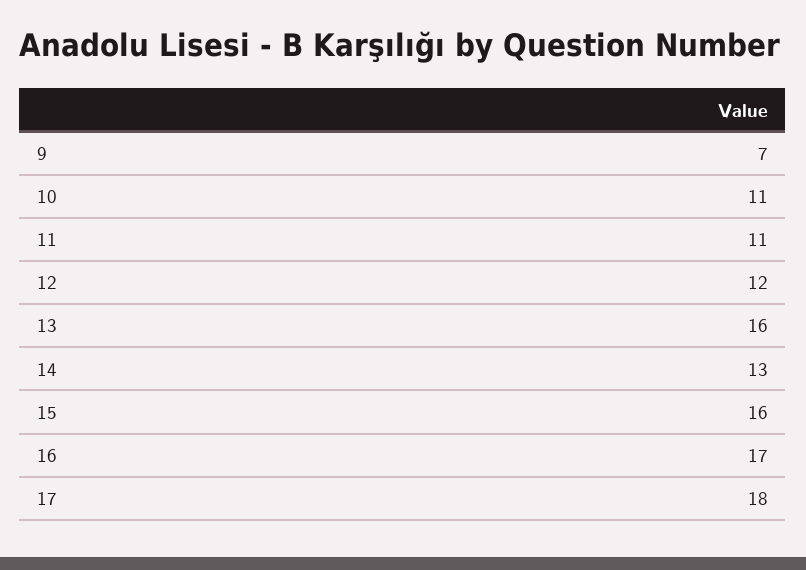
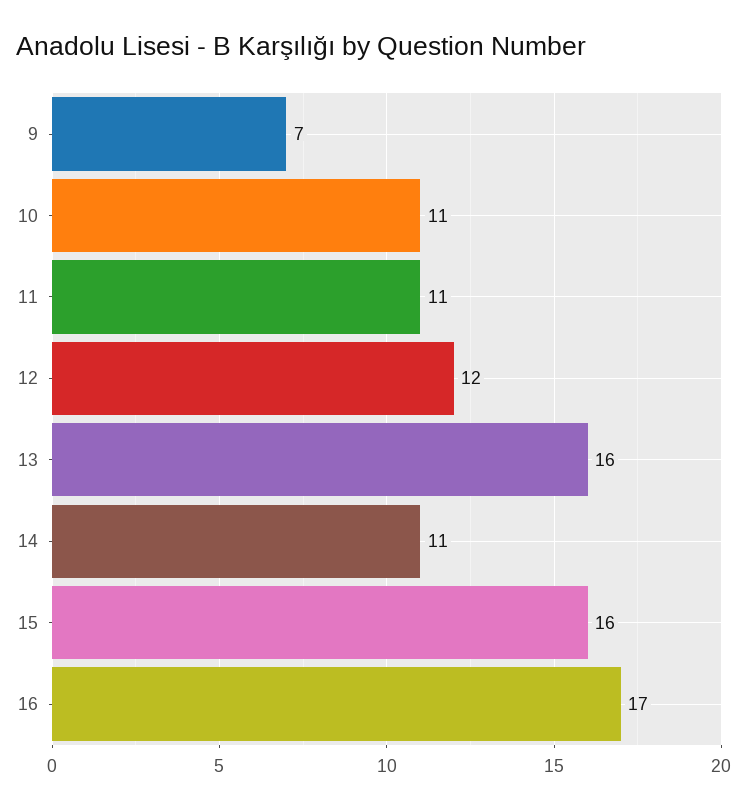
  {
    "9": 7,
    "10": 11,
    "11": 11,
    "12": 12,
    "13": 16,
-   "14": 13,
+   "14": 11,
    "15": 16,
-   "16": 17,
+   "16": 17
-   "17": 18
  }

